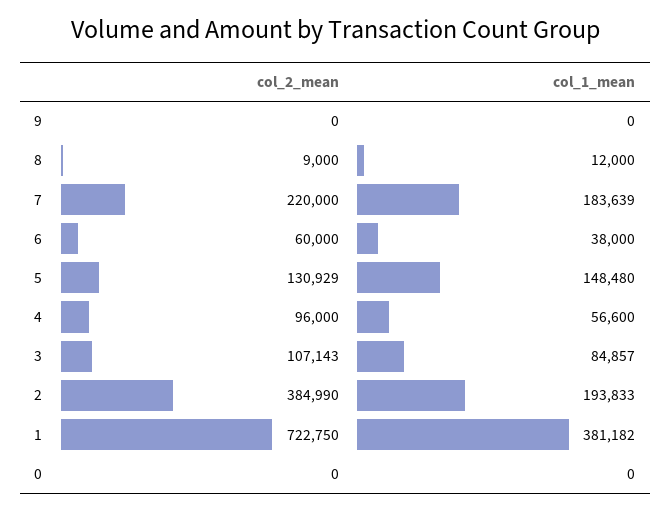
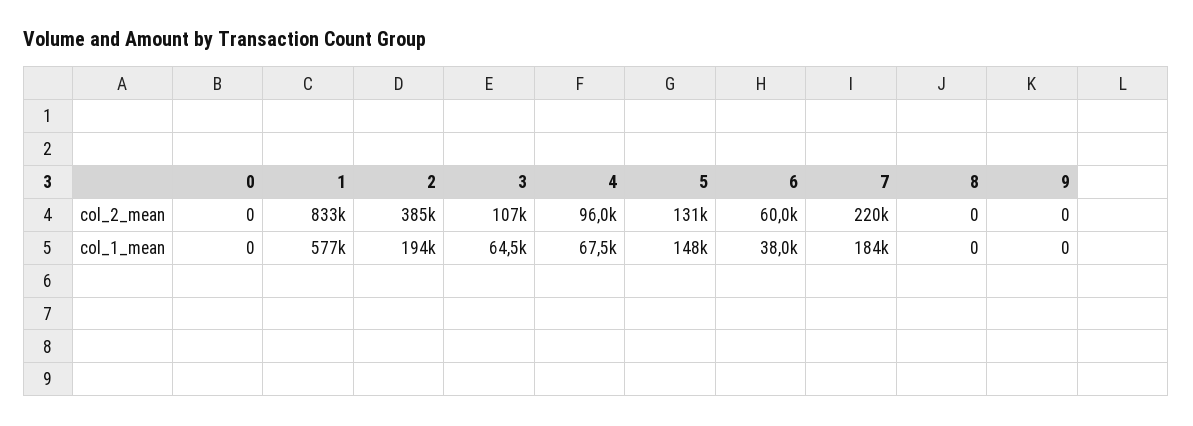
  {
    "col_2_mean": {
      "9": 0,
-     "8": 9000,
+     "8": 0,
      "7": 220000,
      "6": 60000,
      "5": 130929,
      "4": 96000,
      "3": 107143,
      "2": 384990,
-     "1": 722750,
+     "1": 833000,
      "0": 0
    },
    "col_1_mean": {
      "9": 0,
-     "8": 12000,
+     "8": 0,
      "7": 183639,
      "6": 38000,
      "5": 148480,
-     "4": 56600,
+     "4": 67500,
-     "3": 84857,
+     "3": 64500,
      "2": 193833,
-     "1": 381182,
+     "1": 577000,
      "0": 0
    }
  }

